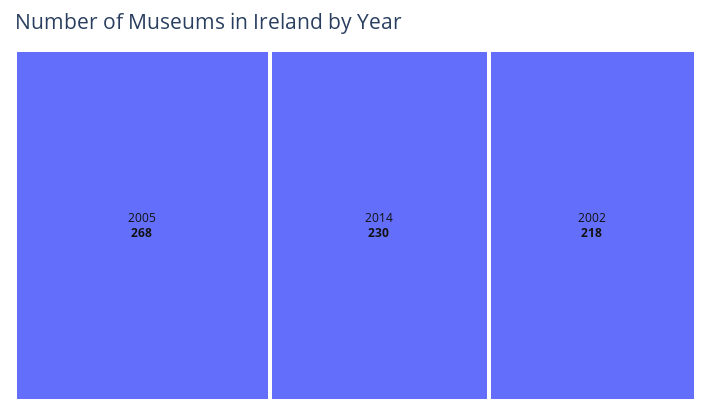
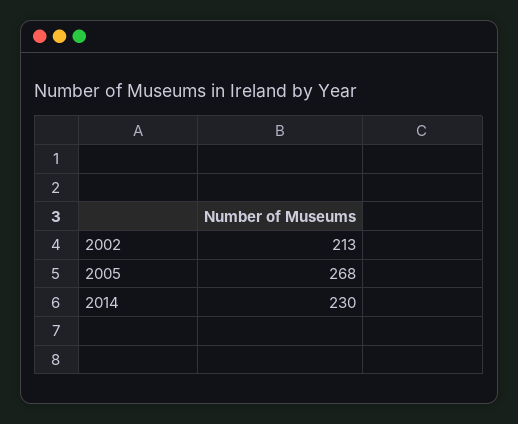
  {
    "2005": 268,
    "2014": 230,
-   "2002": 218
+   "2002": 213
  }

